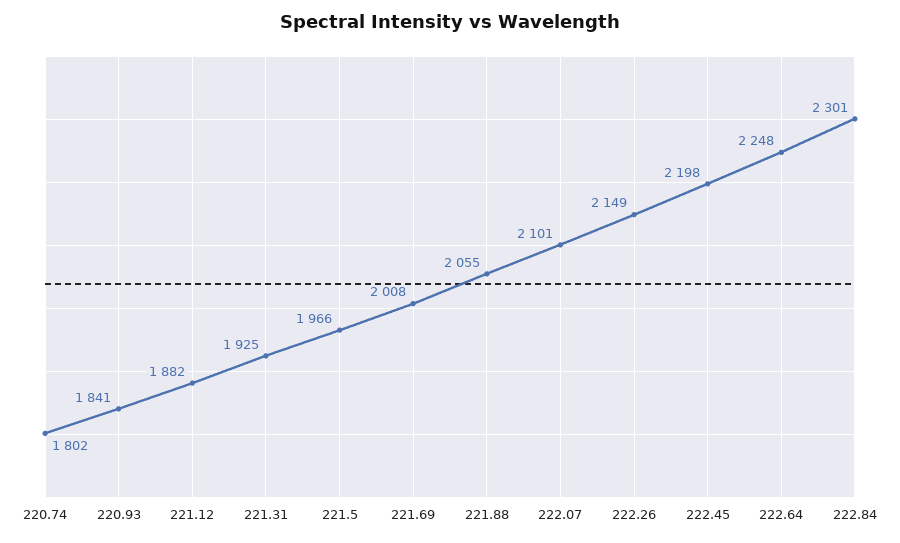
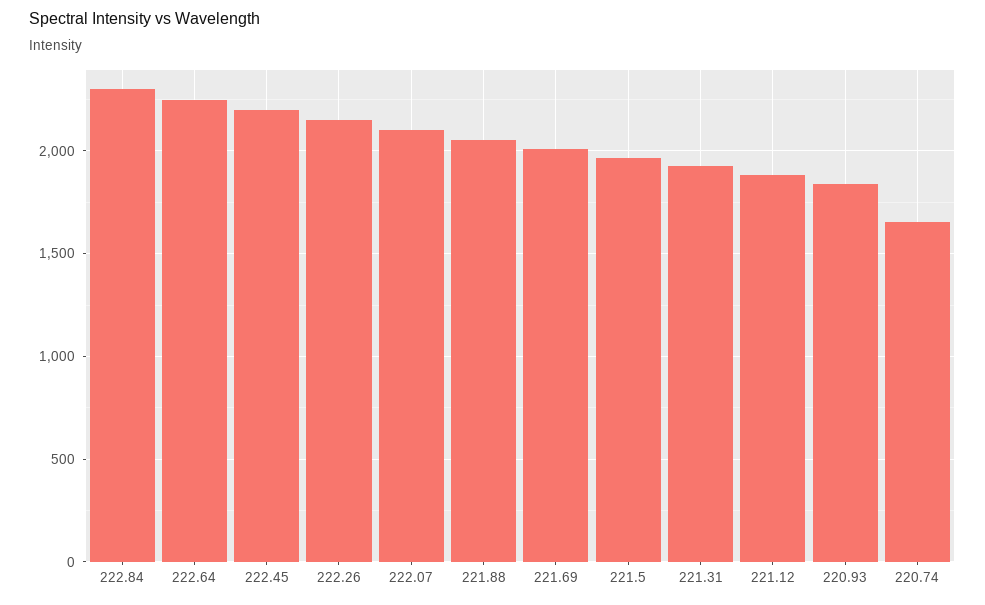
  {
-   "220.74": 1802,
+   "220.74": 1650,
    "220.93": 1841,
    "221.12": 1882,
    "221.31": 1925,
    "221.5": 1966,
    "221.69": 2008,
    "221.88": 2055,
    "222.07": 2101,
    "222.26": 2149,
    "222.45": 2198,
    "222.64": 2248,
    "222.84": 2301
  }

